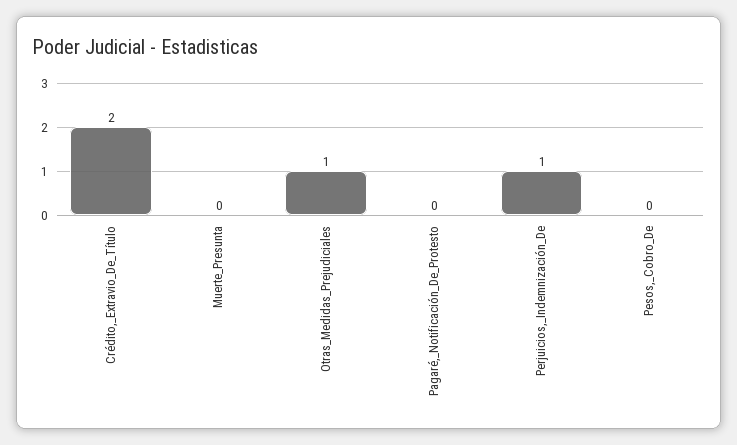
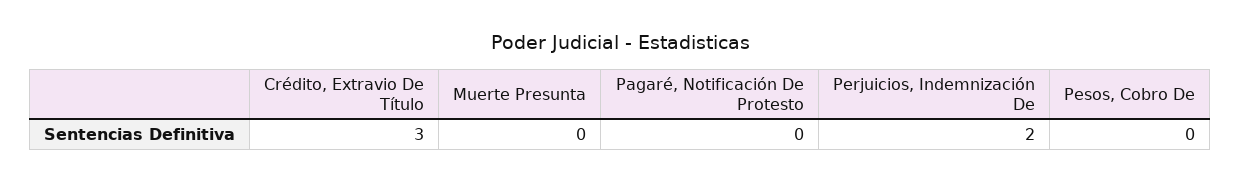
  {
-   "Crédito,_Extravio_De_Título": 2,
+   "Crédito,_Extravio_De_Título": 3,
    "Muerte_Presunta": 0,
-   "Otras_Medidas_Prejudiciales": 1,
    "Pagaré,_Notificación_De_Protesto": 0,
-   "Perjuicios,_Indemnización_De": 1,
+   "Perjuicios,_Indemnización_De": 2,
    "Pesos,_Cobro_De": 0
  }

